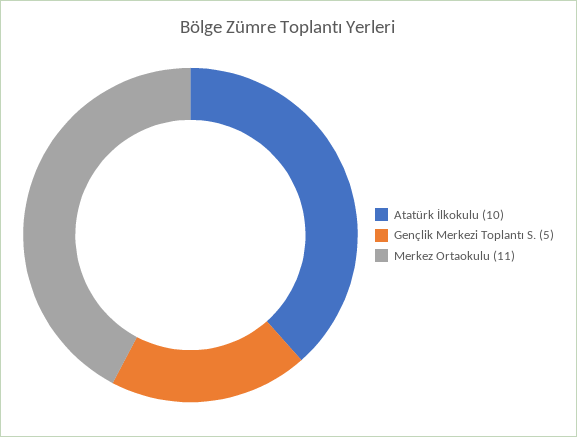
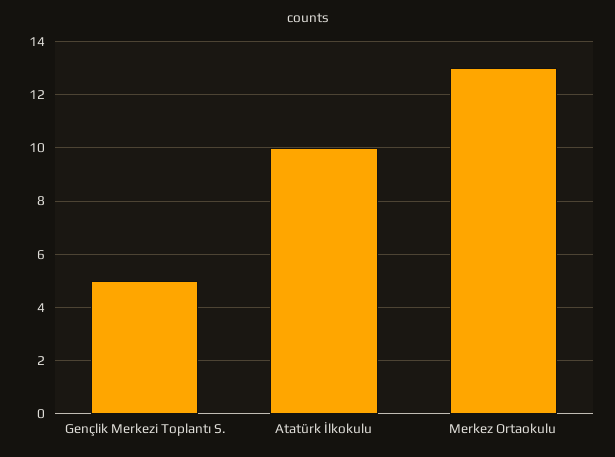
  {
    "Atatürk İlkokulu": 10,
    "Gençlik Merkezi Toplantı S.": 5,
-   "Merkez Ortaokulu": 11
+   "Merkez Ortaokulu": 13
  }

